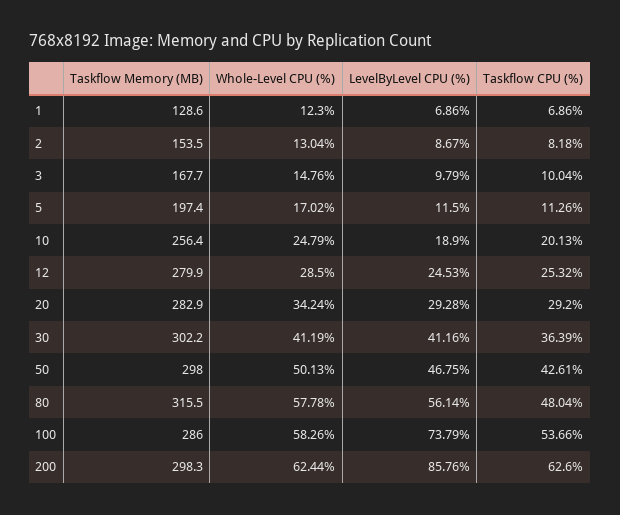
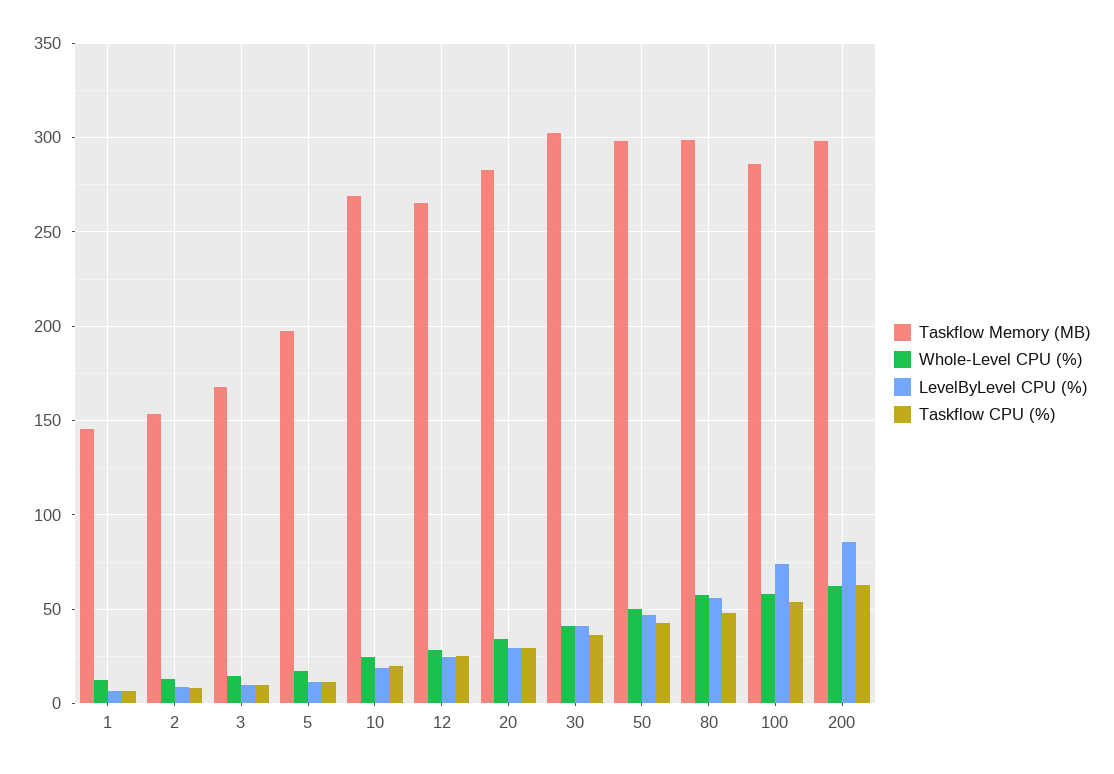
  {
    "Taskflow Memory (MB)": {
-     "1": 128.6,
+     "1": 145,
      "2": 153.5,
      "3": 167.7,
      "5": 197.4,
-     "10": 256.4,
+     "10": 270,
-     "12": 279.9,
+     "12": 265,
      "20": 282.9,
      "30": 302.2,
      "50": 298,
-     "80": 315.5,
+     "80": 300,
      "100": 286,
      "200": 298.3
    },
    "Whole-Level CPU (%)": {
      "1": 12.3,
      "2": 13.04,
      "3": 14.76,
      "5": 17.02,
      "10": 24.79,
      "12": 28.5,
      "20": 34.24,
      "30": 41.19,
      "50": 50.13,
      "80": 57.78,
      "100": 58.26,
      "200": 62.44
    },
    "LevelByLevel CPU (%)": {
      "1": 6.86,
      "2": 8.67,
      "3": 9.79,
      "5": 11.5,
      "10": 18.9,
      "12": 24.53,
      "20": 29.28,
      "30": 41.16,
      "50": 46.75,
      "80": 56.14,
      "100": 73.79,
      "200": 85.76
    },
    "Taskflow CPU (%)": {
      "1": 6.86,
      "2": 8.18,
      "3": 10.04,
      "5": 11.26,
      "10": 20.13,
      "12": 25.32,
      "20": 29.2,
      "30": 36.39,
      "50": 42.61,
      "80": 48.04,
      "100": 53.66,
      "200": 62.6
    }
  }

